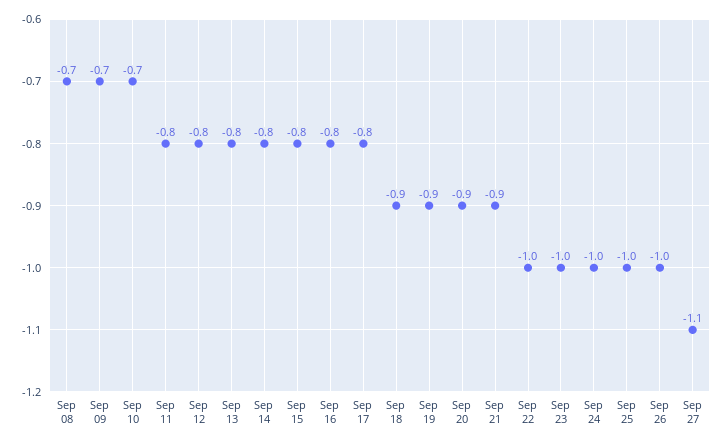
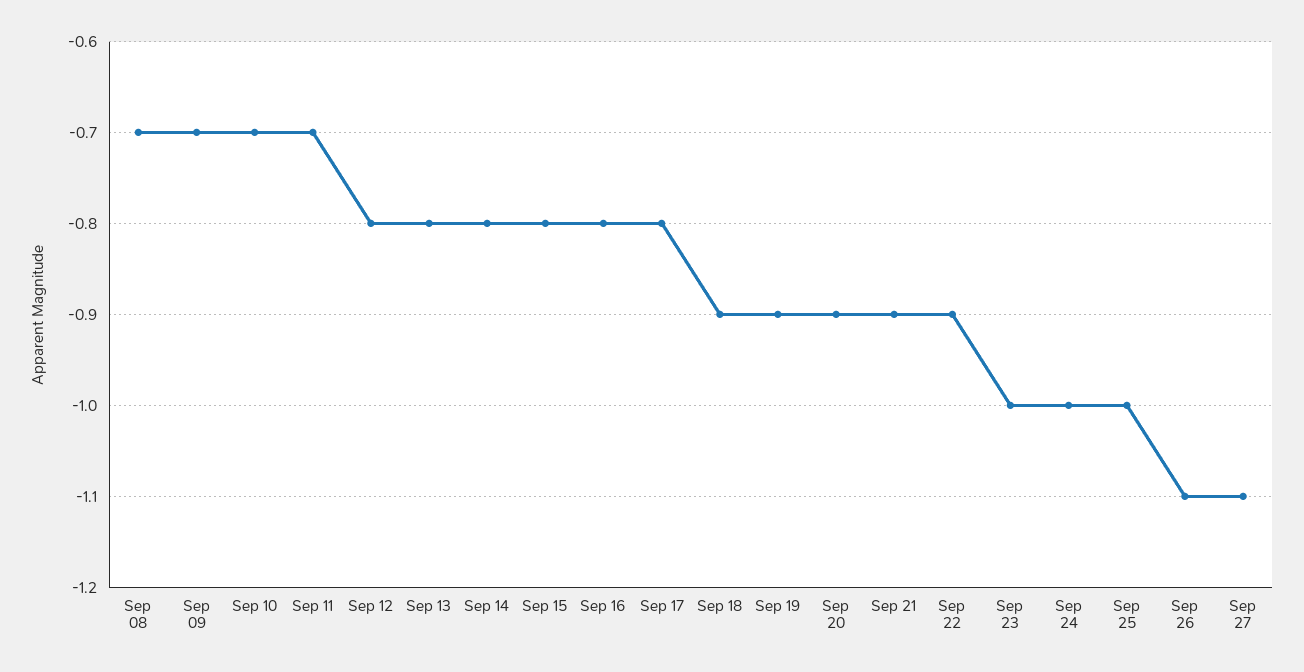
  {
    "Sep 08": -0.7,
    "Sep 09": -0.7,
    "Sep 10": -0.7,
-   "Sep 11": -0.8,
+   "Sep 11": -0.7,
    "Sep 12": -0.8,
    "Sep 13": -0.8,
    "Sep 14": -0.8,
    "Sep 15": -0.8,
    "Sep 16": -0.8,
    "Sep 17": -0.8,
    "Sep 18": -0.9,
    "Sep 19": -0.9,
    "Sep 20": -0.9,
    "Sep 21": -0.9,
-   "Sep 22": -1,
+   "Sep 22": -0.9,
    "Sep 23": -1,
    "Sep 24": -1,
    "Sep 25": -1,
-   "Sep 26": -1,
+   "Sep 26": -1.1,
    "Sep 27": -1.1
  }

